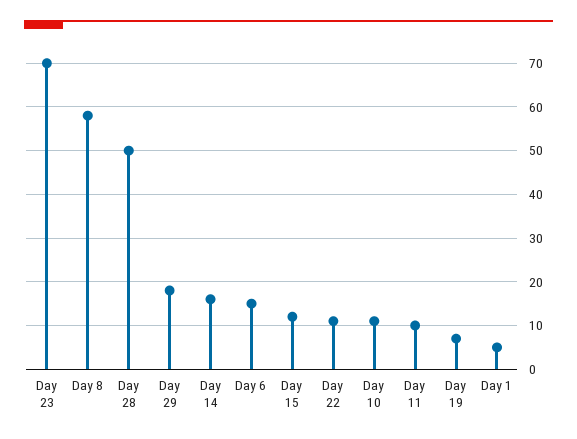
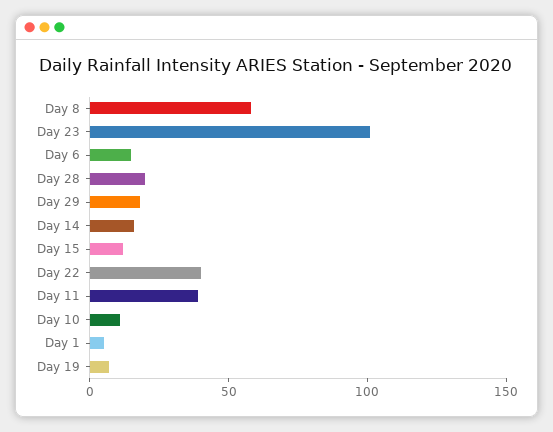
  {
-   "Day 23": 70,
+   "Day 23": 100,
    "Day 8": 60,
-   "Day 28": 50,
+   "Day 28": 20,
    "Day 29": 20,
    "Day 14": 15,
    "Day 6": 15,
    "Day 15": 10,
-   "Day 22": 10,
+   "Day 22": 40,
    "Day 10": 10,
-   "Day 11": 10,
+   "Day 11": 40,
    "Day 19": 5,
    "Day 1": 5
  }

